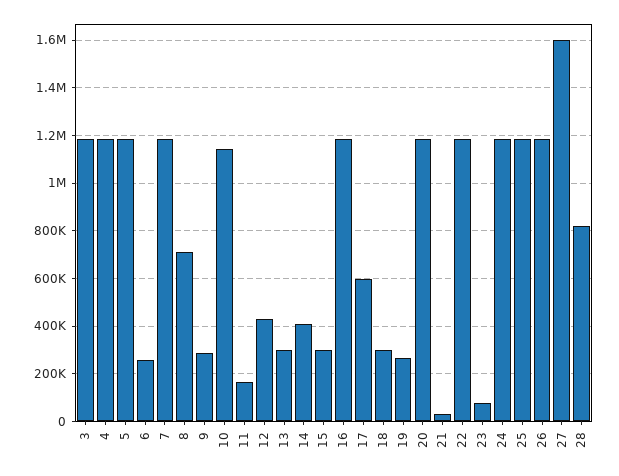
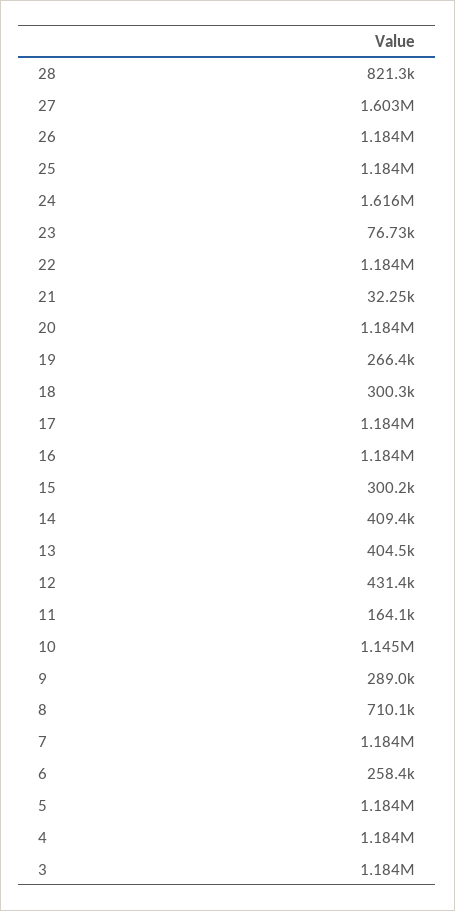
  {
    "3": 1184000,
    "4": 1184000,
    "5": 1184000,
    "6": 258400,
    "7": 1184000,
    "8": 710100,
    "9": 289000,
    "10": 1145000,
    "11": 164100,
    "12": 431400,
-   "13": 300000,
+   "13": 404500,
    "14": 409400,
    "15": 300200,
    "16": 1184000,
-   "17": 600000,
+   "17": 1184000,
    "18": 300300,
    "19": 266400,
    "20": 1184000,
    "21": 32250,
    "22": 1184000,
    "23": 76730,
-   "24": 1200000,
+   "24": 1616000,
    "25": 1184000,
    "26": 1184000,
    "27": 1603000,
    "28": 821300
  }

